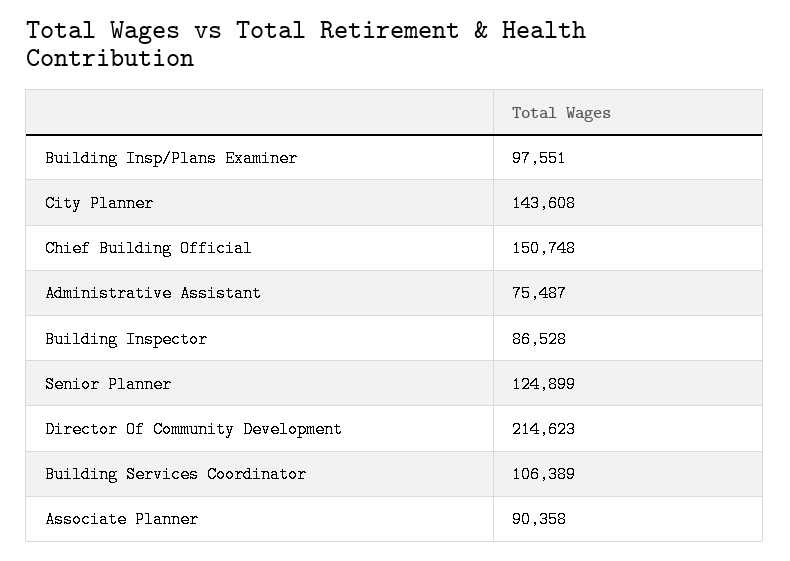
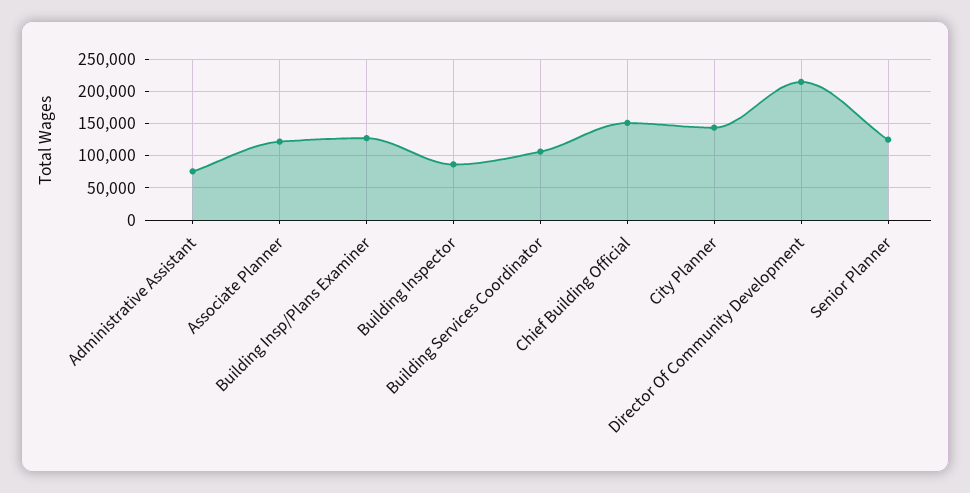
  {
-   "Building Insp/Plans Examiner": 97551,
+   "Building Insp/Plans Examiner": 130000,
    "City Planner": 143608,
    "Chief Building Official": 150748,
    "Administrative Assistant": 75487,
    "Building Inspector": 86528,
    "Senior Planner": 124899,
    "Director Of Community Development": 214623,
    "Building Services Coordinator": 106389,
-   "Associate Planner": 90358
+   "Associate Planner": 120000
  }

